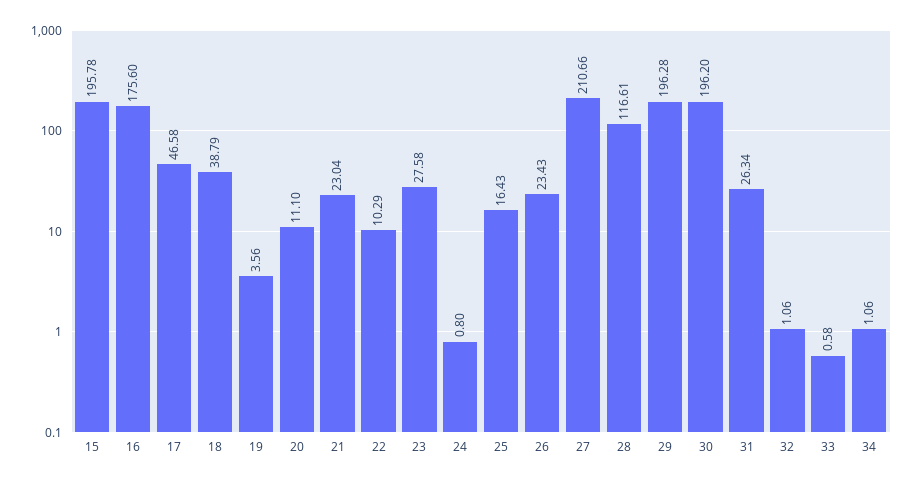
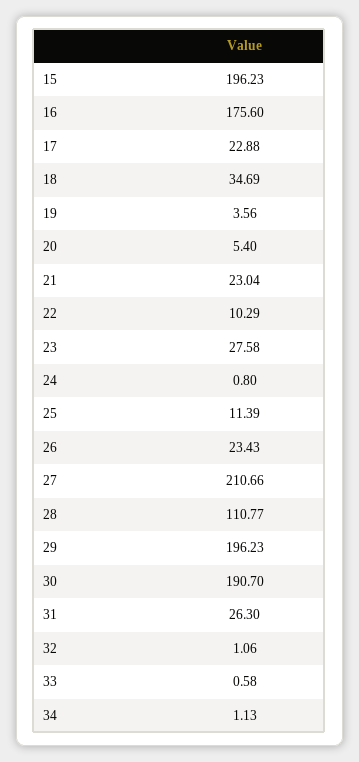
  {
-   "15": 195.78,
+   "15": 196.23,
    "16": 175.6,
-   "17": 46.58,
+   "17": 22.88,
-   "18": 38.79,
+   "18": 34.69,
    "19": 3.56,
-   "20": 11.1,
+   "20": 5.4,
    "21": 23.04,
    "22": 10.29,
    "23": 27.58,
    "24": 0.8,
-   "25": 16.43,
+   "25": 11.39,
    "26": 23.43,
    "27": 210.66,
-   "28": 116.61,
+   "28": 110.77,
-   "29": 196.28,
+   "29": 196.23,
-   "30": 196.2,
+   "30": 190.7,
-   "31": 26.34,
+   "31": 26.3,
    "32": 1.06,
    "33": 0.58,
-   "34": 1.06
+   "34": 1.13
  }

